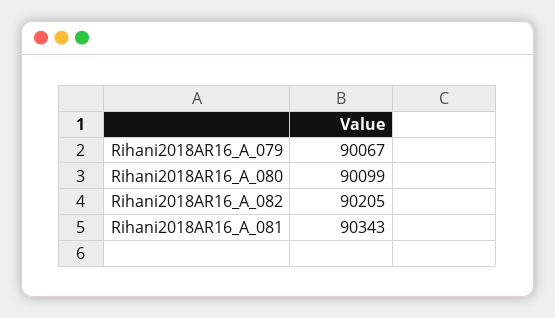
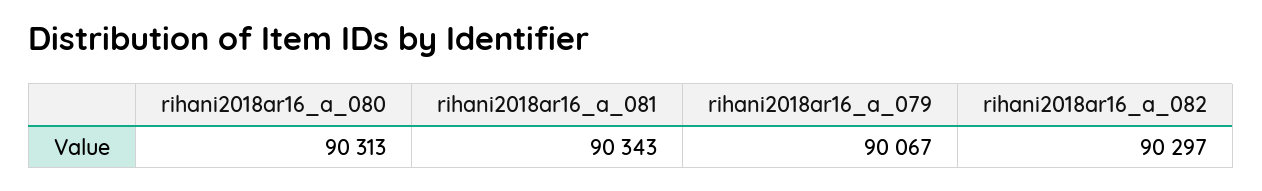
  {
    "Rihani2018AR16_A_079": 90067,
-   "Rihani2018AR16_A_080": 90099,
+   "Rihani2018AR16_A_080": 90313,
-   "Rihani2018AR16_A_082": 90205,
+   "Rihani2018AR16_A_082": 90297,
    "Rihani2018AR16_A_081": 90343
  }

